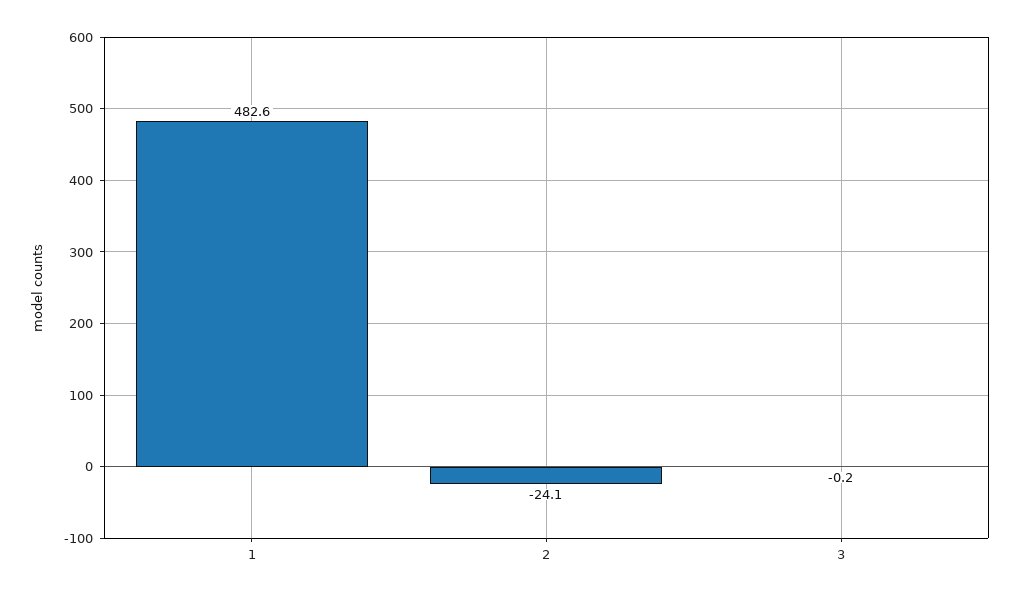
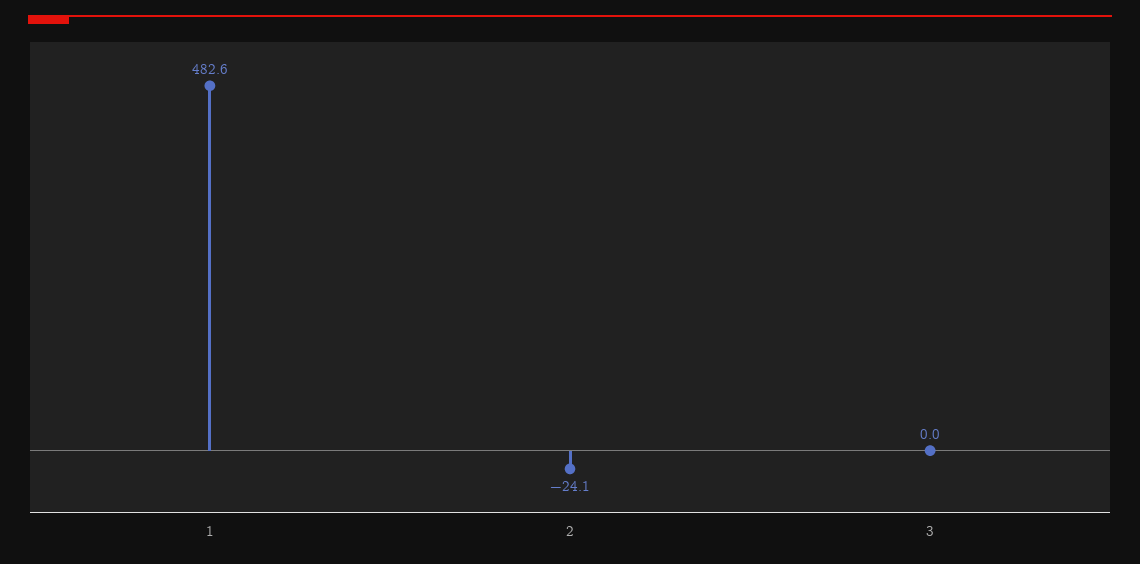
  {
    "1": 482.6,
    "2": -24.1,
-   "3": -0.2
+   "3": 0
  }

